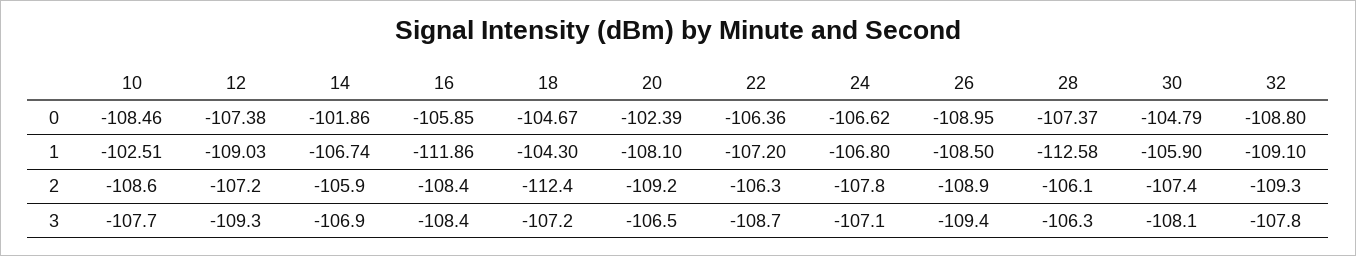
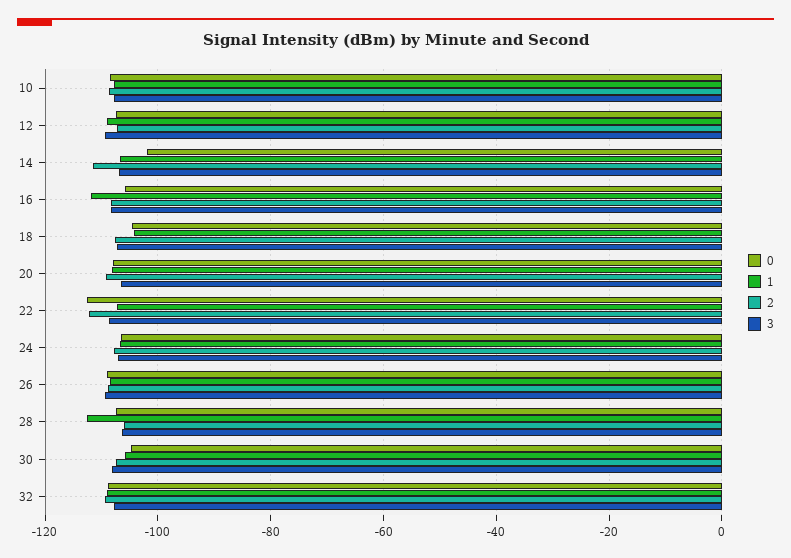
  {
    "0": {
      "10": -108.46,
      "12": -107.38,
      "14": -101.86,
      "16": -105.85,
      "18": -104.67,
-     "20": -102.39,
+     "20": -108,
-     "22": -106.36,
+     "22": -112,
      "24": -106.62,
      "26": -108.95,
      "28": -107.37,
      "30": -104.79,
      "32": -108.8
    },
    "1": {
-     "10": -102.51,
+     "10": -108,
      "12": -109.03,
      "14": -106.74,
      "16": -111.86,
      "18": -104.3,
      "20": -108.1,
      "22": -107.2,
      "24": -106.8,
      "26": -108.5,
      "28": -112.58,
      "30": -105.9,
      "32": -109.1
    },
    "2": {
      "10": -108.6,
      "12": -107.2,
-     "14": -105.9,
+     "14": -112,
      "16": -108.4,
-     "18": -112.4,
+     "18": -108,
      "20": -109.2,
-     "22": -106.3,
+     "22": -112,
      "24": -107.8,
      "26": -108.9,
      "28": -106.1,
      "30": -107.4,
      "32": -109.3
    },
    "3": {
      "10": -107.7,
      "12": -109.3,
      "14": -106.9,
      "16": -108.4,
      "18": -107.2,
      "20": -106.5,
      "22": -108.7,
      "24": -107.1,
      "26": -109.4,
      "28": -106.3,
      "30": -108.1,
      "32": -107.8
    }
  }

